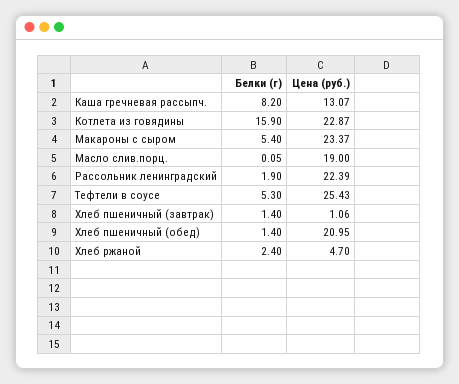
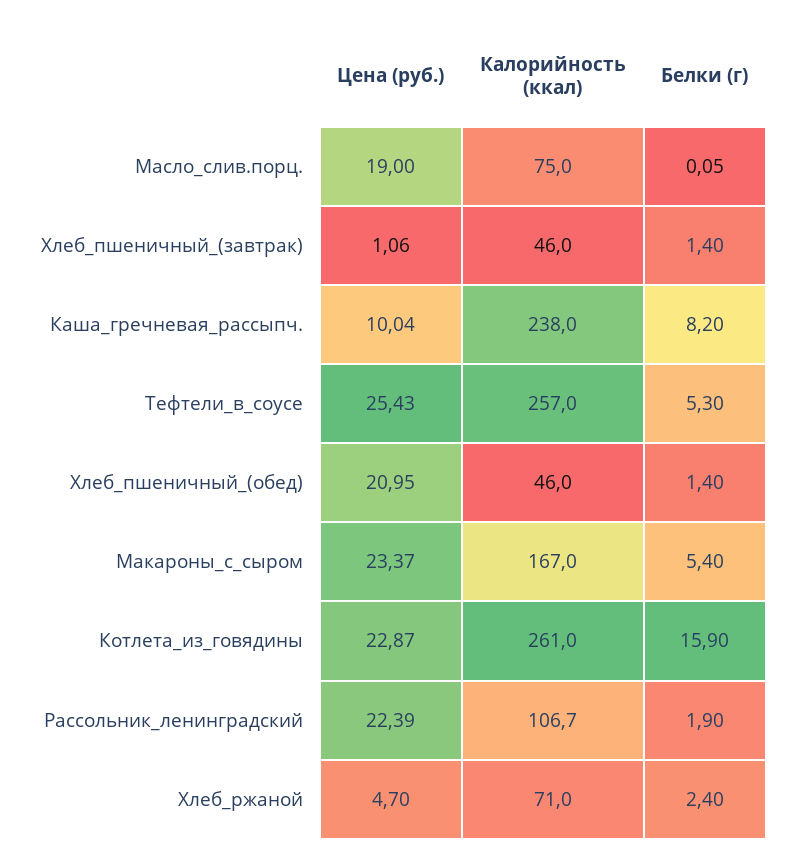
  {
    "Белки (г)": {
      "Каша гречневая рассыпч.": 8.2,
      "Котлета из говядины": 15.9,
      "Макароны с сыром": 5.4,
      "Масло слив.порц.": 0.05,
      "Рассольник ленинградский": 1.9,
      "Тефтели в соусе": 5.3,
      "Хлеб пшеничный (завтрак)": 1.4,
      "Хлеб пшеничный (обед)": 1.4,
      "Хлеб ржаной": 2.4
    },
    "Цена (руб.)": {
-     "Каша гречневая рассыпч.": 13.07,
+     "Каша гречневая рассыпч.": 10.04,
      "Котлета из говядины": 22.87,
      "Макароны с сыром": 23.37,
      "Масло слив.порц.": 19,
      "Рассольник ленинградский": 22.39,
      "Тефтели в соусе": 25.43,
      "Хлеб пшеничный (завтрак)": 1.06,
      "Хлеб пшеничный (обед)": 20.95,
      "Хлеб ржаной": 4.7
-   }
+   },
+   "Калорийность (ккал)": {
+     "Масло слив.порц.": 75,
+     "Хлеб пшеничный (завтрак)": 46,
+     "Каша гречневая рассыпч.": 238,
+     "Тефтели в соусе": 257,
+     "Хлеб пшеничный (обед)": 46,
+     "Макароны с сыром": 167,
+     "Котлета из говядины": 261,
+     "Рассольник ленинградский": 106.7,
+     "Хлеб ржаной": 71
+   }
  }

